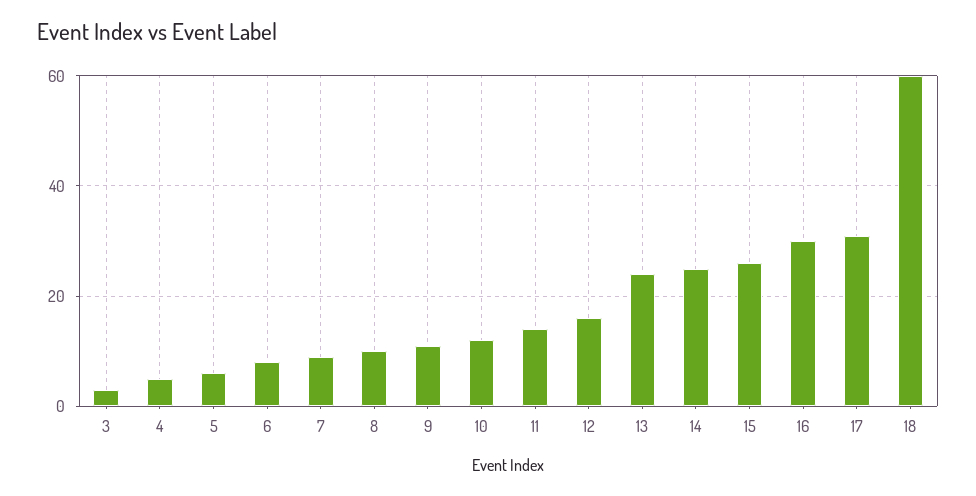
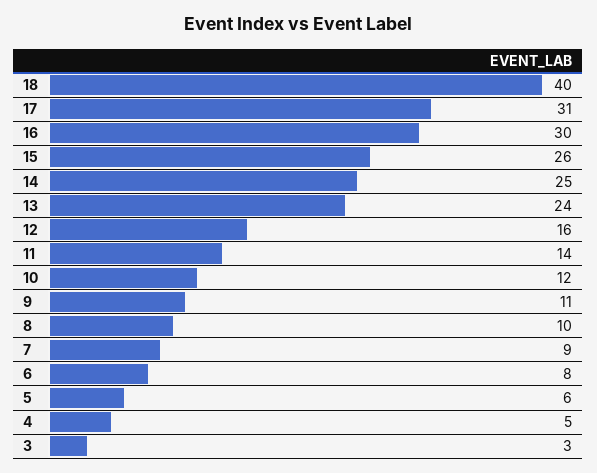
  {
    "3": 3,
    "4": 5,
    "5": 6,
    "6": 8,
    "7": 9,
    "8": 10,
    "9": 11,
    "10": 12,
    "11": 14,
    "12": 16,
    "13": 24,
    "14": 25,
    "15": 26,
    "16": 30,
    "17": 31,
-   "18": 60
+   "18": 40
  }

